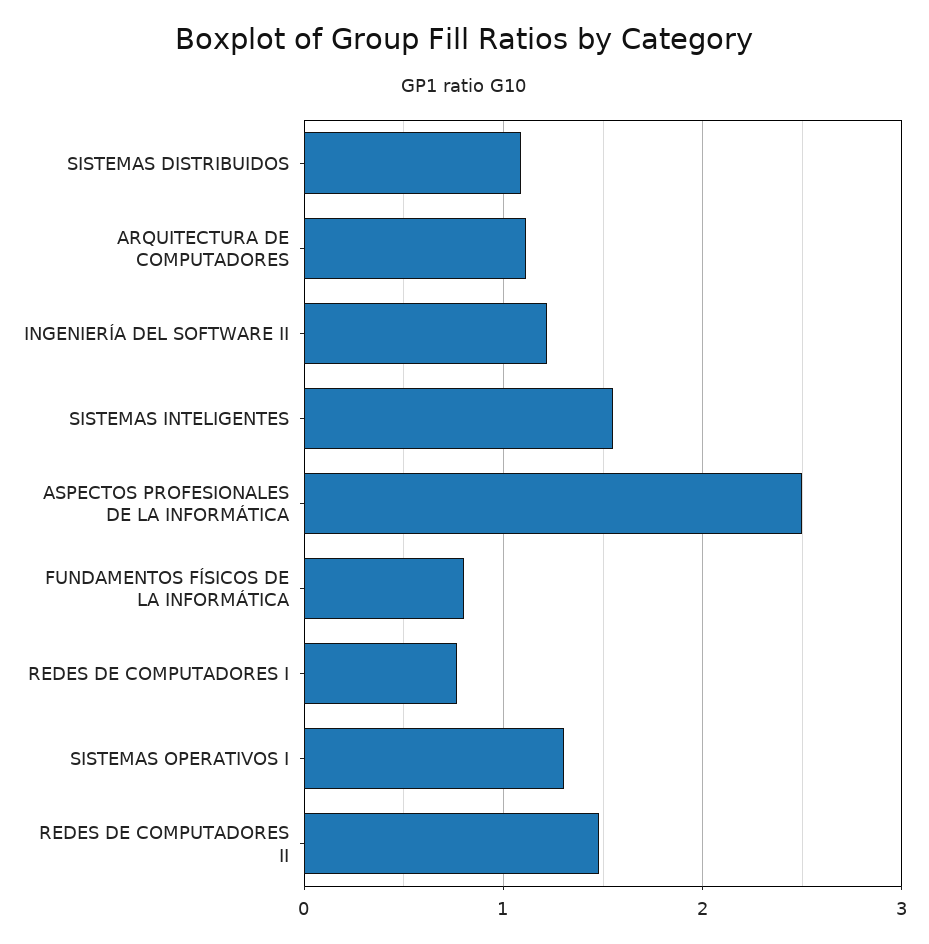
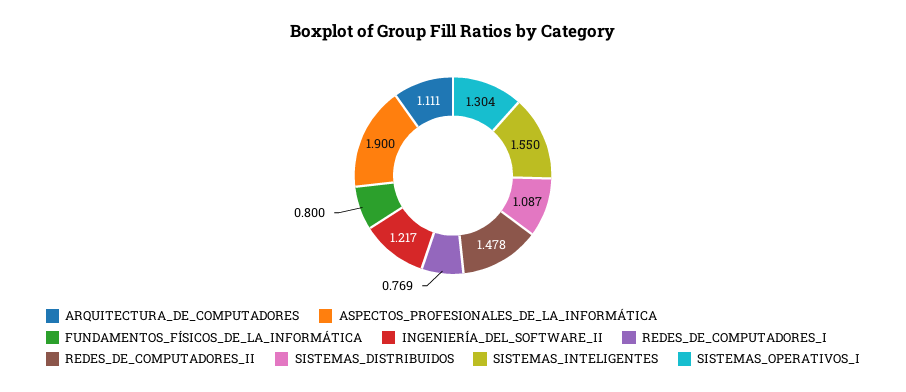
  {
    "SISTEMAS DISTRIBUIDOS": 1.087,
    "ARQUITECTURA DE COMPUTADORES": 1.111,
    "INGENIERÍA DEL SOFTWARE II": 1.217,
    "SISTEMAS INTELIGENTES": 1.55,
-   "ASPECTOS PROFESIONALES DE LA INFORMÁTICA": 2.5,
+   "ASPECTOS PROFESIONALES DE LA INFORMÁTICA": 1.9,
    "FUNDAMENTOS FÍSICOS DE LA INFORMÁTICA": 0.8,
    "REDES DE COMPUTADORES I": 0.769,
    "SISTEMAS OPERATIVOS I": 1.304,
    "REDES DE COMPUTADORES II": 1.478
  }

